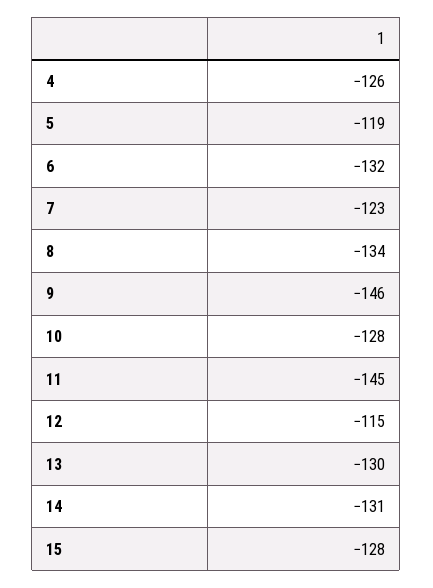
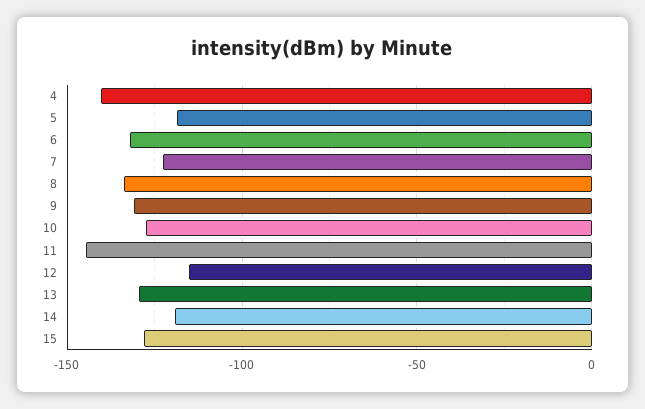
  {
-   "4": -126,
+   "4": -140,
    "5": -119,
    "6": -132,
    "7": -123,
    "8": -134,
-   "9": -146,
+   "9": -130,
    "10": -128,
    "11": -145,
    "12": -115,
    "13": -130,
-   "14": -131,
+   "14": -120,
    "15": -128
  }

